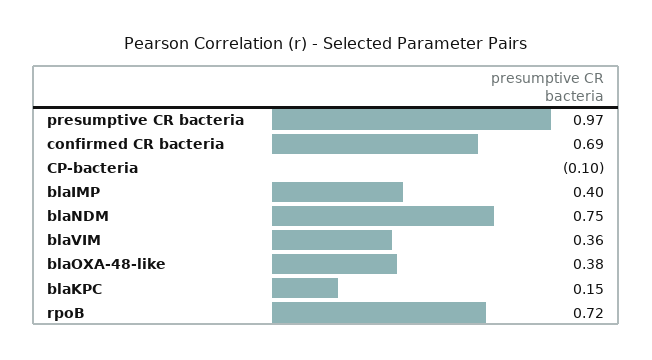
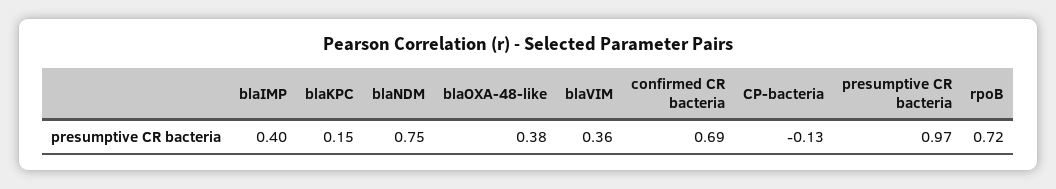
  {
    "presumptive CR bacteria": 0.97,
    "confirmed CR bacteria": 0.69,
-   "CP-bacteria": -0.1,
+   "CP-bacteria": -0.13,
    "blaIMP": 0.4,
    "blaNDM": 0.75,
    "blaVIM": 0.36,
    "blaOXA-48-like": 0.38,
    "blaKPC": 0.15,
    "rpoB": 0.72
  }

